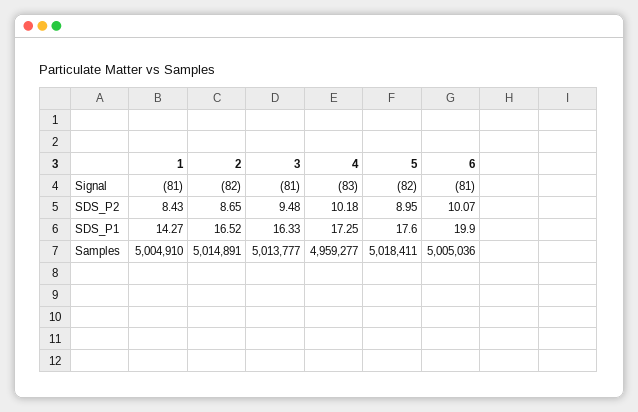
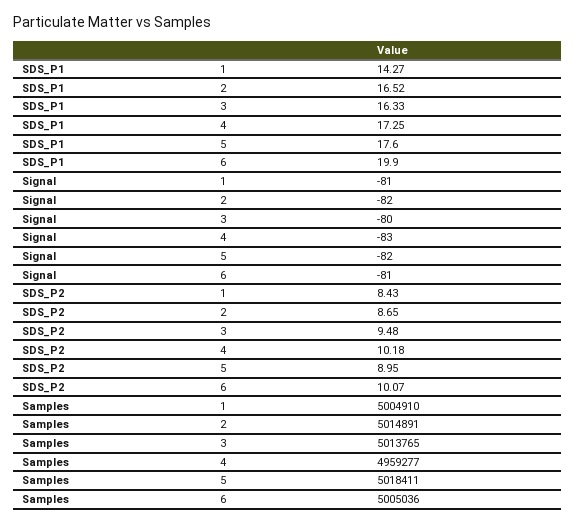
  {
    "1": {
      "Signal": -81,
      "SDS_P2": 8.43,
      "SDS_P1": 14.27,
      "Samples": 5004910
    },
    "2": {
      "Signal": -82,
      "SDS_P2": 8.65,
      "SDS_P1": 16.52,
      "Samples": 5014891
    },
    "3": {
-     "Signal": -81,
+     "Signal": -80,
      "SDS_P2": 9.48,
      "SDS_P1": 16.33,
-     "Samples": 5013777
+     "Samples": 5013765
    },
    "4": {
      "Signal": -83,
      "SDS_P2": 10.18,
      "SDS_P1": 17.25,
      "Samples": 4959277
    },
    "5": {
      "Signal": -82,
      "SDS_P2": 8.95,
      "SDS_P1": 17.6,
      "Samples": 5018411
    },
    "6": {
      "Signal": -81,
      "SDS_P2": 10.07,
      "SDS_P1": 19.9,
      "Samples": 5005036
    }
  }

